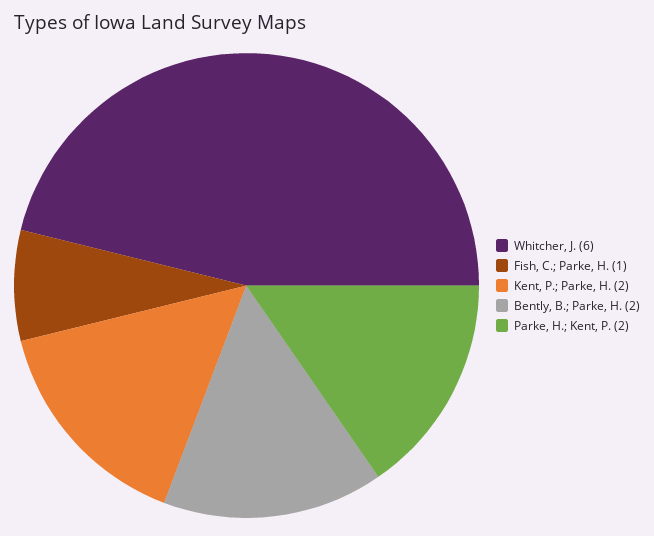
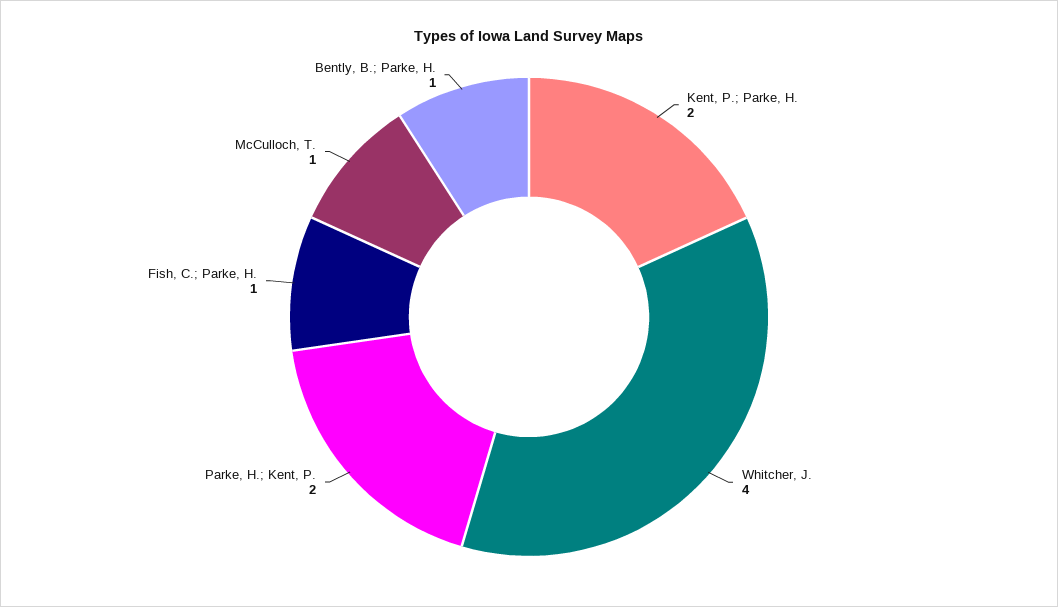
  {
-   "Whitcher, J.": 6,
+   "Whitcher, J.": 4,
    "Fish, C.; Parke, H.": 1,
    "Kent, P.; Parke, H.": 2,
-   "Bently, B.; Parke, H.": 2,
+   "Bently, B.; Parke, H.": 1,
-   "Parke, H.; Kent, P.": 2
+   "Parke, H.; Kent, P.": 2,
+   "McCulloch, T.": 1
  }

